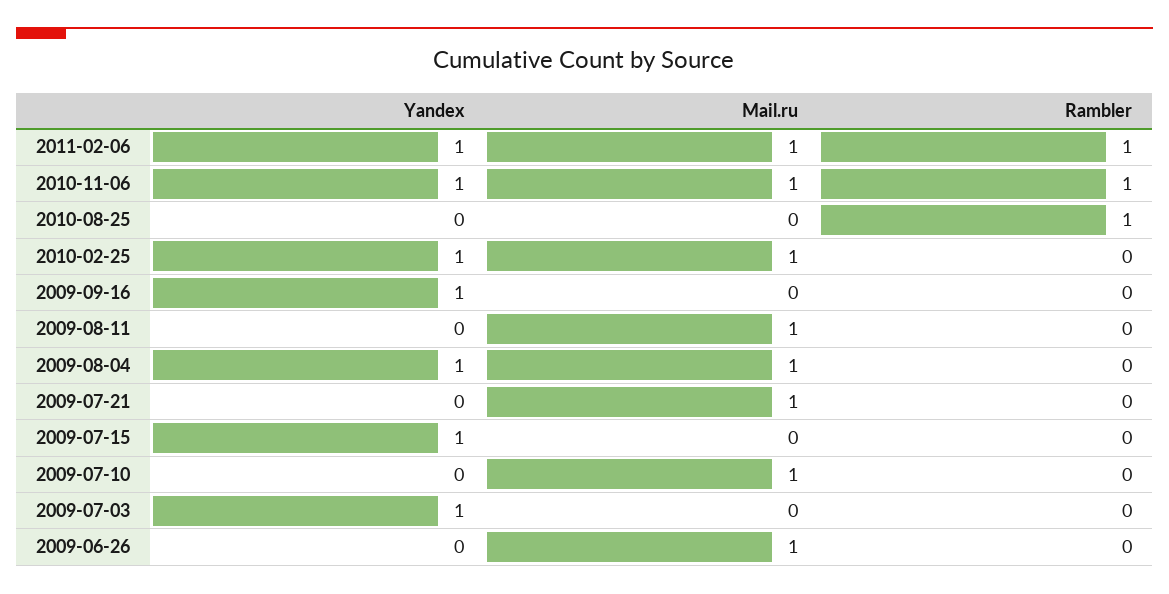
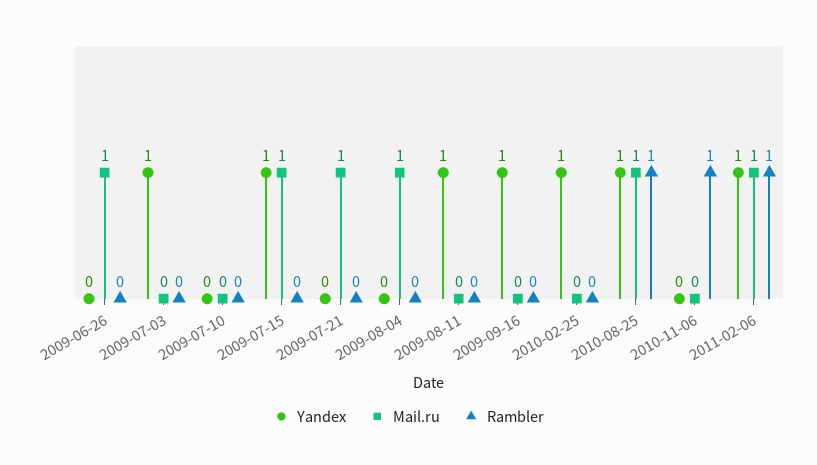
  {
    "Yandex": {
      "2011-02-06": 1,
-     "2010-11-06": 1,
+     "2010-11-06": 0,
-     "2010-08-25": 0,
+     "2010-08-25": 1,
      "2010-02-25": 1,
      "2009-09-16": 1,
-     "2009-08-11": 0,
+     "2009-08-11": 1,
-     "2009-08-04": 1,
+     "2009-08-04": 0,
      "2009-07-21": 0,
      "2009-07-15": 1,
      "2009-07-10": 0,
      "2009-07-03": 1,
      "2009-06-26": 0
    },
    "Mail.ru": {
      "2011-02-06": 1,
-     "2010-11-06": 1,
+     "2010-11-06": 0,
-     "2010-08-25": 0,
+     "2010-08-25": 1,
-     "2010-02-25": 1,
+     "2010-02-25": 0,
      "2009-09-16": 0,
-     "2009-08-11": 1,
+     "2009-08-11": 0,
      "2009-08-04": 1,
      "2009-07-21": 1,
-     "2009-07-15": 0,
+     "2009-07-15": 1,
-     "2009-07-10": 1,
+     "2009-07-10": 0,
      "2009-07-03": 0,
      "2009-06-26": 1
    },
    "Rambler": {
      "2011-02-06": 1,
      "2010-11-06": 1,
      "2010-08-25": 1,
      "2010-02-25": 0,
      "2009-09-16": 0,
      "2009-08-11": 0,
      "2009-08-04": 0,
      "2009-07-21": 0,
      "2009-07-15": 0,
      "2009-07-10": 0,
      "2009-07-03": 0,
      "2009-06-26": 0
    }
  }

